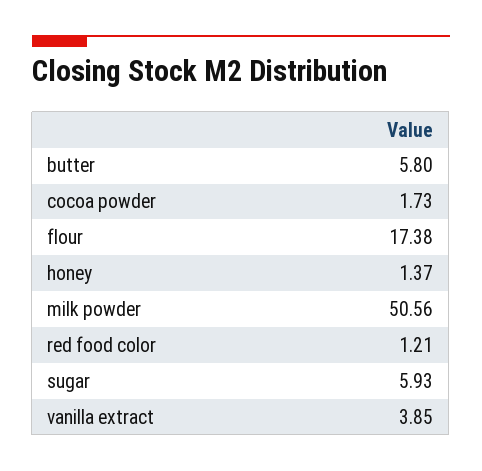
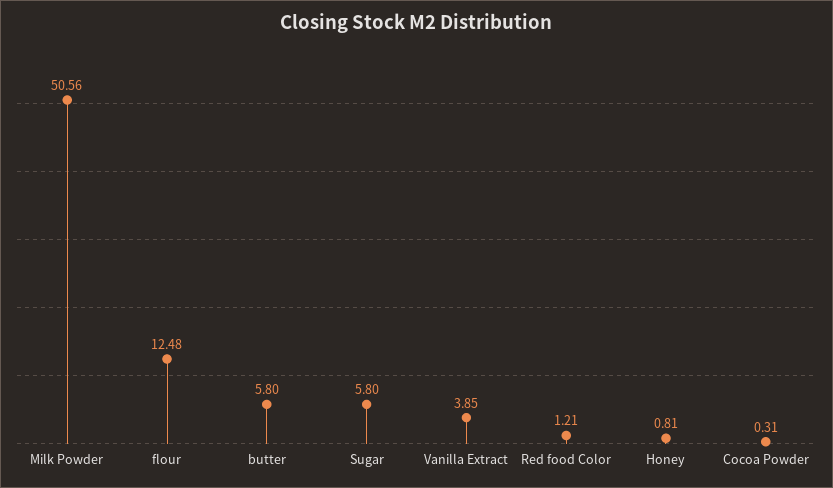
  {
    "butter": 5.8,
-   "cocoa powder": 1.73,
+   "cocoa powder": 0.31,
-   "flour": 17.38,
+   "flour": 12.48,
-   "honey": 1.37,
+   "honey": 0.81,
    "milk powder": 50.56,
    "red food color": 1.21,
-   "sugar": 5.93,
+   "sugar": 5.8,
    "vanilla extract": 3.85
  }

